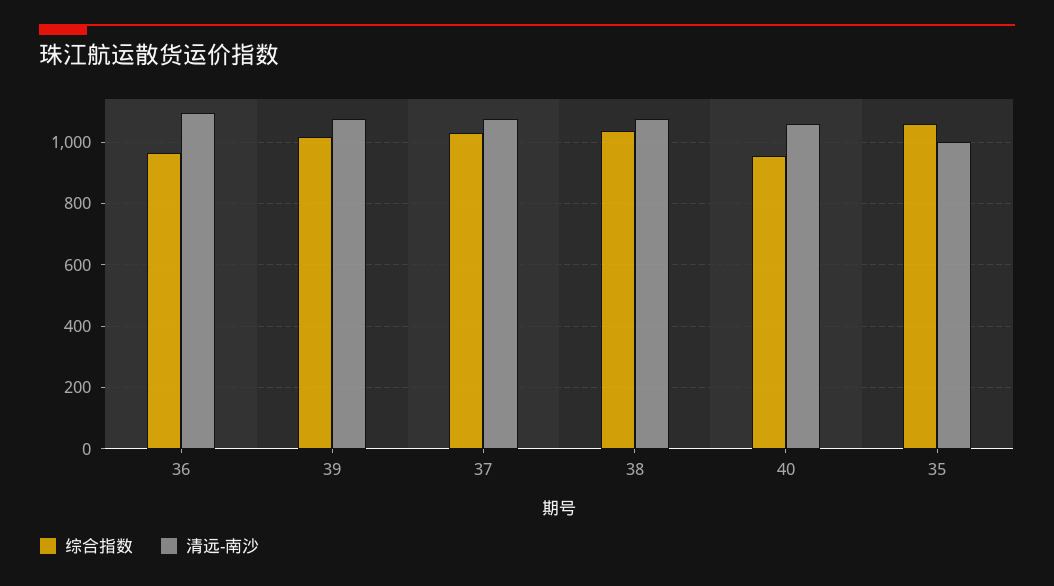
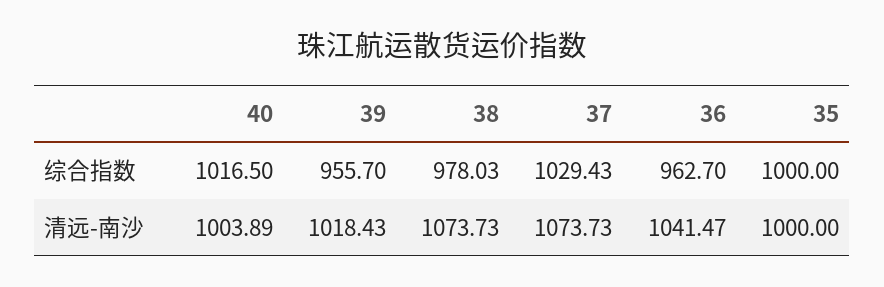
  {
    "综合指数": {
      "36": 962.7,
-     "39": 1020,
+     "39": 955.7,
      "37": 1029.43,
-     "38": 1040,
+     "38": 978.03,
-     "40": 960,
+     "40": 1016.5,
-     "35": 1060
+     "35": 1000
    },
    "清远-南沙": {
-     "36": 1100,
+     "36": 1041.47,
-     "39": 1080,
+     "39": 1018.43,
      "37": 1073.73,
      "38": 1073.73,
-     "40": 1060,
+     "40": 1003.89,
      "35": 1000
    }
  }

